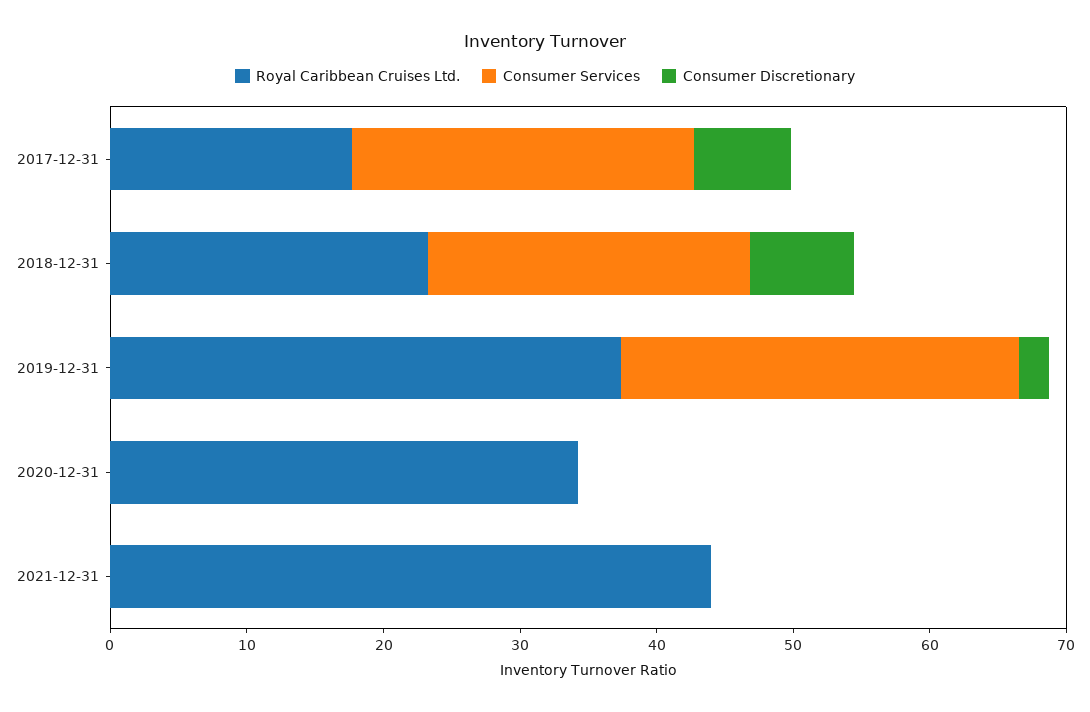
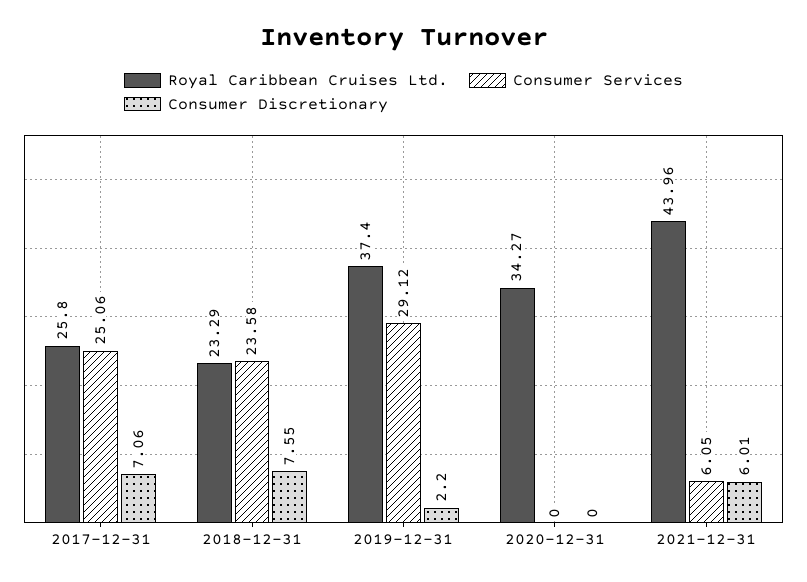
  {
    "Royal Caribbean Cruises Ltd.": {
-     "2017-12-31": 18,
+     "2017-12-31": 25.8,
      "2018-12-31": 23.29,
      "2019-12-31": 37.4,
      "2020-12-31": 34.27,
      "2021-12-31": 43.96
    },
    "Consumer Services": {
      "2017-12-31": 25.06,
      "2018-12-31": 23.58,
      "2019-12-31": 29.12,
      "2020-12-31": 0,
-     "2021-12-31": 0
+     "2021-12-31": 6.05
    },
    "Consumer Discretionary": {
      "2017-12-31": 7.06,
      "2018-12-31": 7.55,
      "2019-12-31": 2.2,
      "2020-12-31": 0,
-     "2021-12-31": 0
+     "2021-12-31": 6.01
    }
  }

